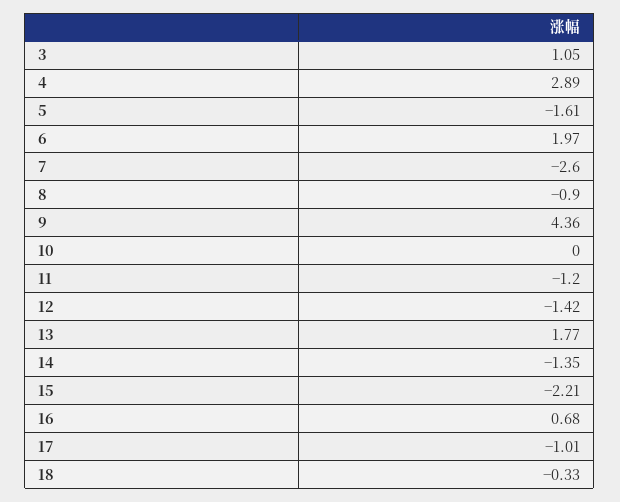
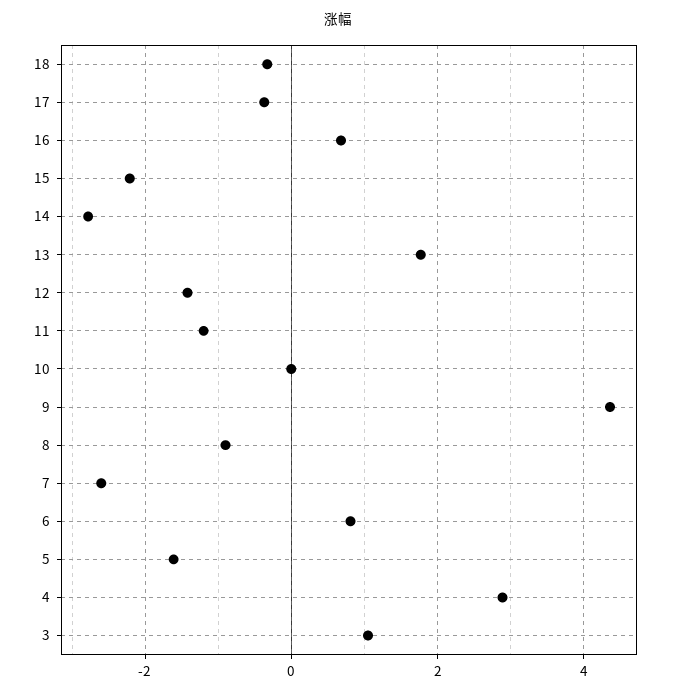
  {
    "3": 1.05,
    "4": 2.89,
    "5": -1.61,
-   "6": 1.97,
+   "6": 0.8,
    "7": -2.6,
    "8": -0.9,
    "9": 4.36,
    "10": 0,
    "11": -1.2,
    "12": -1.42,
    "13": 1.77,
-   "14": -1.35,
+   "14": -2.8,
    "15": -2.21,
    "16": 0.68,
-   "17": -1.01,
+   "17": -0.4,
    "18": -0.33
  }

